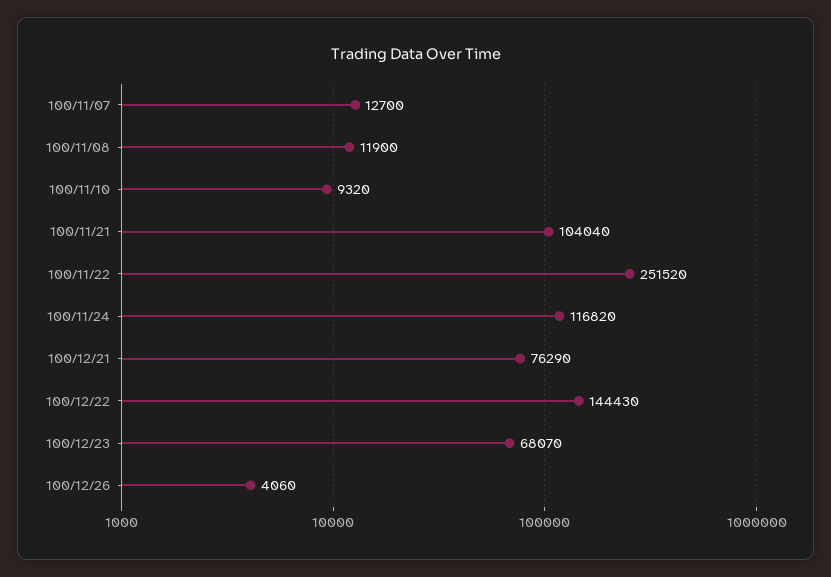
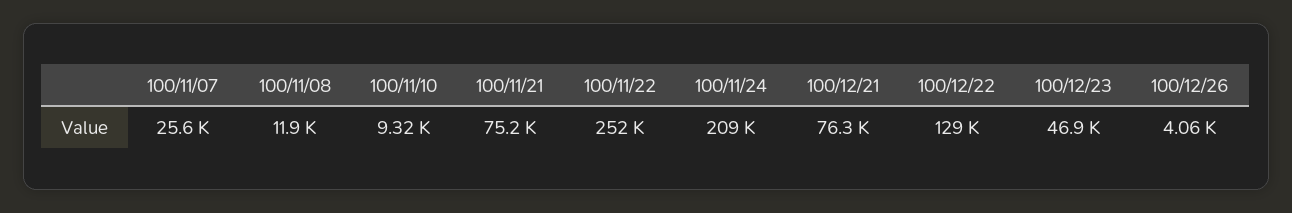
  {
-   "100/11/07": 12700,
+   "100/11/07": 25600,
    "100/11/08": 11900,
    "100/11/10": 9320,
-   "100/11/21": 104040,
+   "100/11/21": 75200,
    "100/11/22": 251520,
-   "100/11/24": 116820,
+   "100/11/24": 209000,
    "100/12/21": 76290,
-   "100/12/22": 144430,
+   "100/12/22": 129000,
-   "100/12/23": 68070,
+   "100/12/23": 46900,
    "100/12/26": 4060
  }

